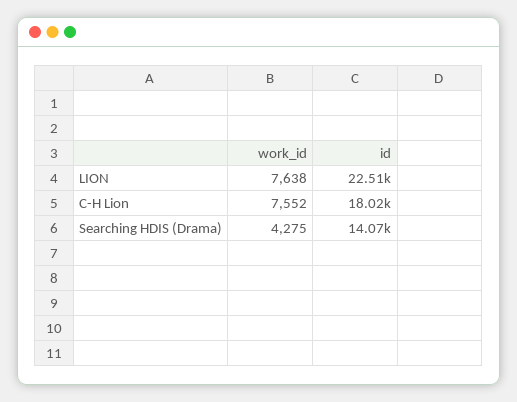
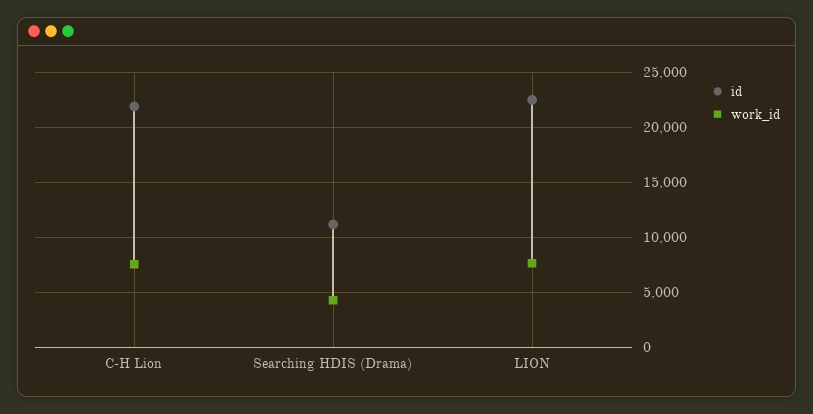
  {
    "work_id": {
      "LION": 7638,
      "C-H Lion": 7552,
      "Searching HDIS (Drama)": 4275
    },
    "id": {
      "LION": 22510,
-     "C-H Lion": 18020,
+     "C-H Lion": 22000,
-     "Searching HDIS (Drama)": 14070
+     "Searching HDIS (Drama)": 11000
    }
  }

